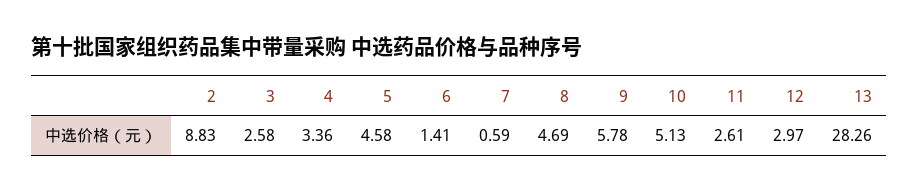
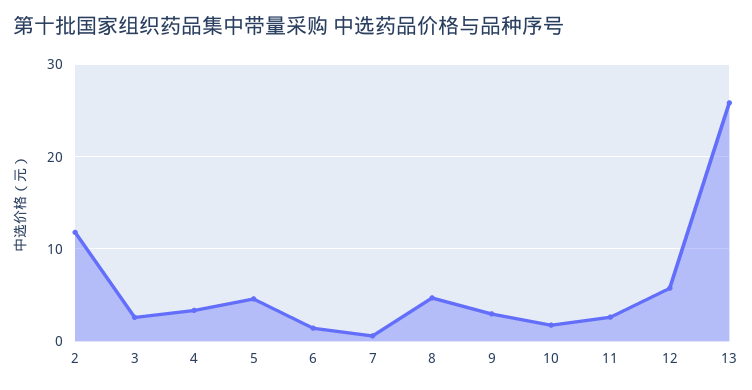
  {
-   "2": 8.83,
+   "2": 12,
    "3": 2.58,
    "4": 3.36,
    "5": 4.58,
    "6": 1.41,
    "7": 0.59,
    "8": 4.69,
-   "9": 5.78,
+   "9": 3,
-   "10": 5.13,
+   "10": 2,
    "11": 2.61,
-   "12": 2.97,
+   "12": 6,
-   "13": 28.26
+   "13": 26
  }

